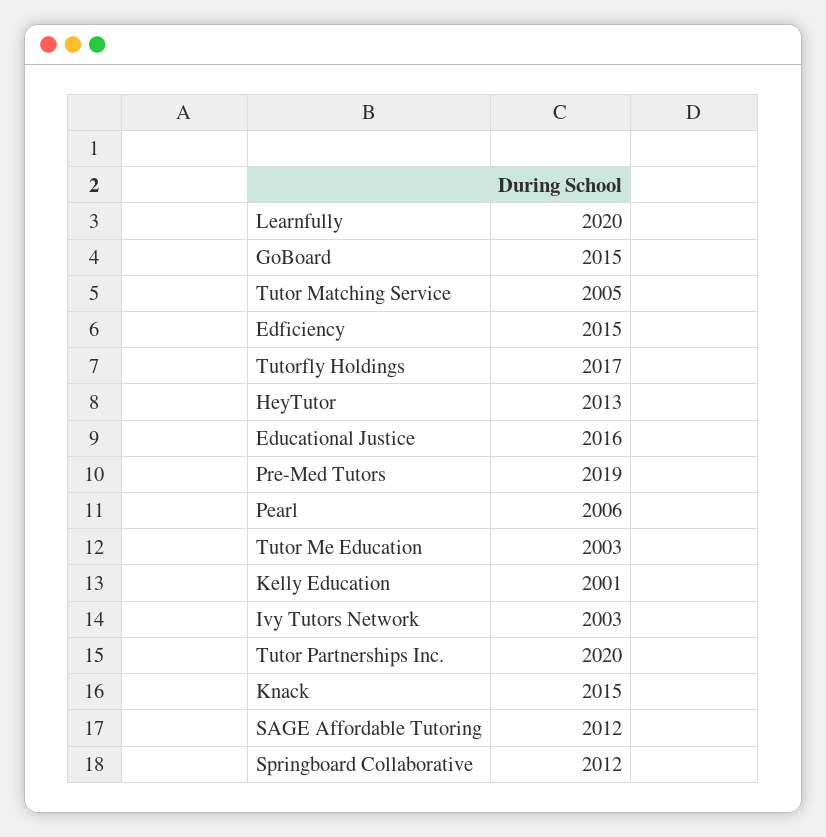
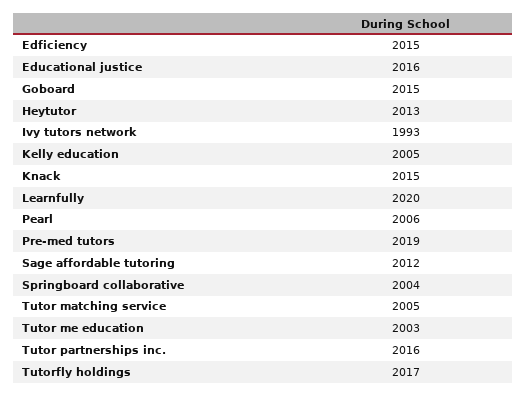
  {
    "Learnfully": 2020,
    "GoBoard": 2015,
    "Tutor Matching Service": 2005,
    "Edficiency": 2015,
    "Tutorfly Holdings": 2017,
    "HeyTutor": 2013,
    "Educational Justice": 2016,
    "Pre-Med Tutors": 2019,
    "Pearl": 2006,
    "Tutor Me Education": 2003,
-   "Kelly Education": 2001,
+   "Kelly Education": 2005,
-   "Ivy Tutors Network": 2003,
+   "Ivy Tutors Network": 1993,
-   "Tutor Partnerships Inc.": 2020,
+   "Tutor Partnerships Inc.": 2016,
    "Knack": 2015,
    "SAGE Affordable Tutoring": 2012,
-   "Springboard Collaborative": 2012
+   "Springboard Collaborative": 2004
  }

